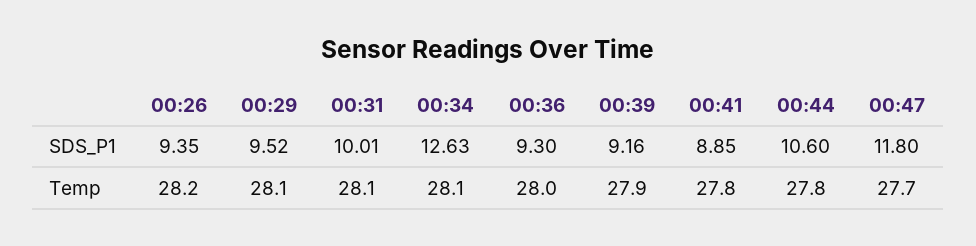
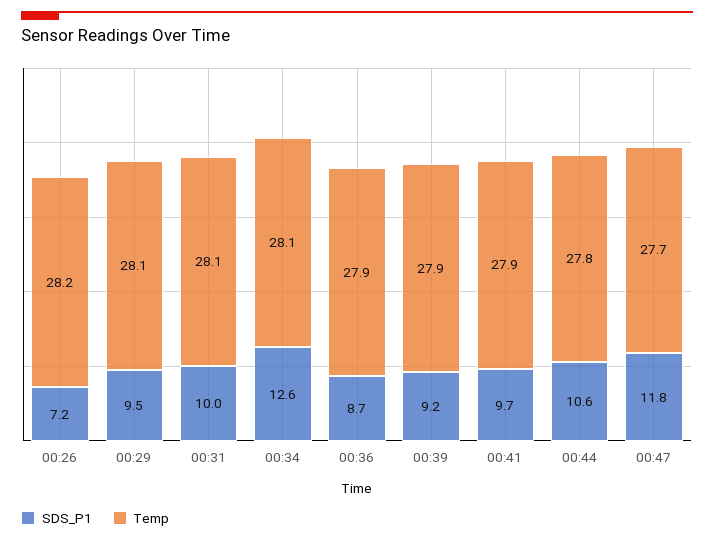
  {
    "SDS_P1": {
-     "00:26": 9.35,
+     "00:26": 7.2,
      "00:29": 9.52,
      "00:31": 10.01,
      "00:34": 12.63,
-     "00:36": 9.3,
+     "00:36": 8.7,
      "00:39": 9.16,
-     "00:41": 8.85,
+     "00:41": 9.7,
      "00:44": 10.6,
      "00:47": 11.8
    },
    "Temp": {
      "00:26": 28.2,
      "00:29": 28.1,
      "00:31": 28.1,
      "00:34": 28.1,
-     "00:36": 28,
+     "00:36": 27.9,
      "00:39": 27.9,
-     "00:41": 27.8,
+     "00:41": 27.9,
      "00:44": 27.8,
      "00:47": 27.7
    }
  }

